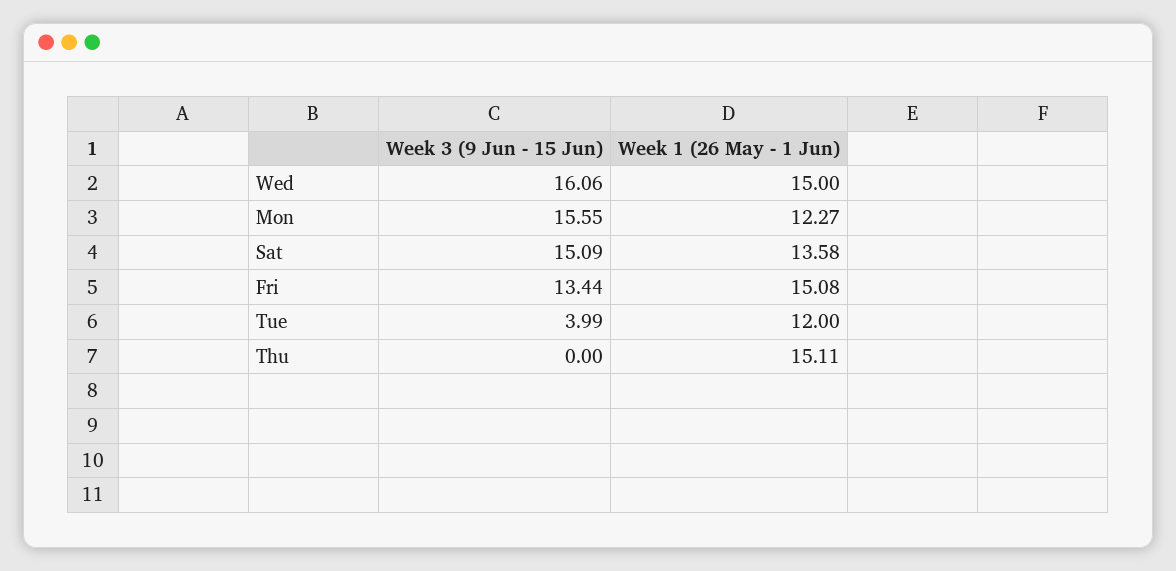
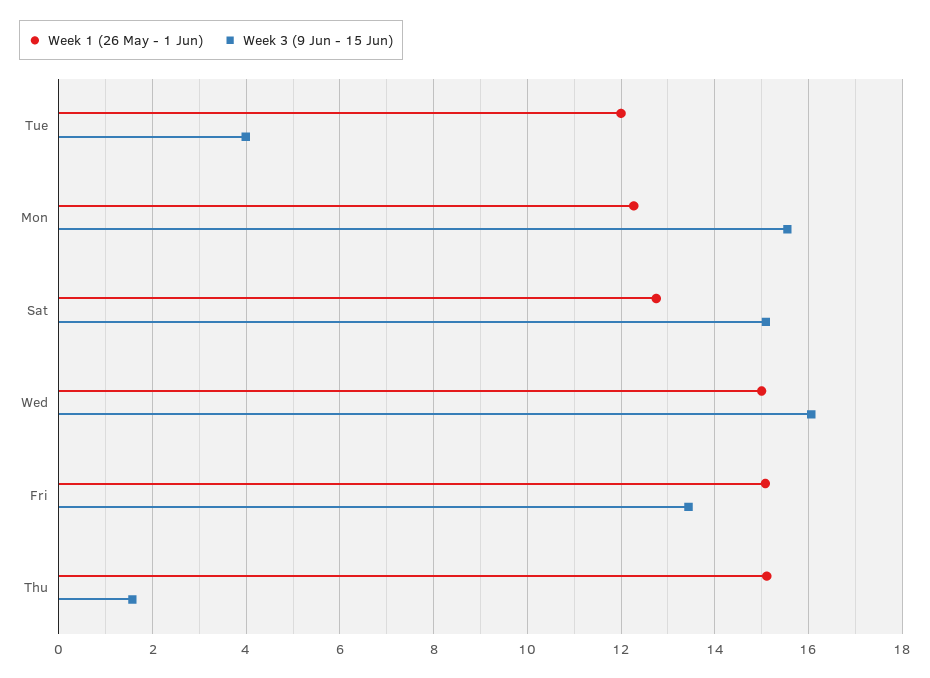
  {
    "Week 3 (9 Jun - 15 Jun)": {
      "Wed": 16.06,
      "Mon": 15.55,
      "Sat": 15.09,
      "Fri": 13.44,
      "Tue": 3.99,
-     "Thu": 0
+     "Thu": 1.6
    },
    "Week 1 (26 May - 1 Jun)": {
      "Wed": 15,
      "Mon": 12.27,
-     "Sat": 13.58,
+     "Sat": 12.8,
      "Fri": 15.08,
      "Tue": 12,
      "Thu": 15.11
    }
  }

